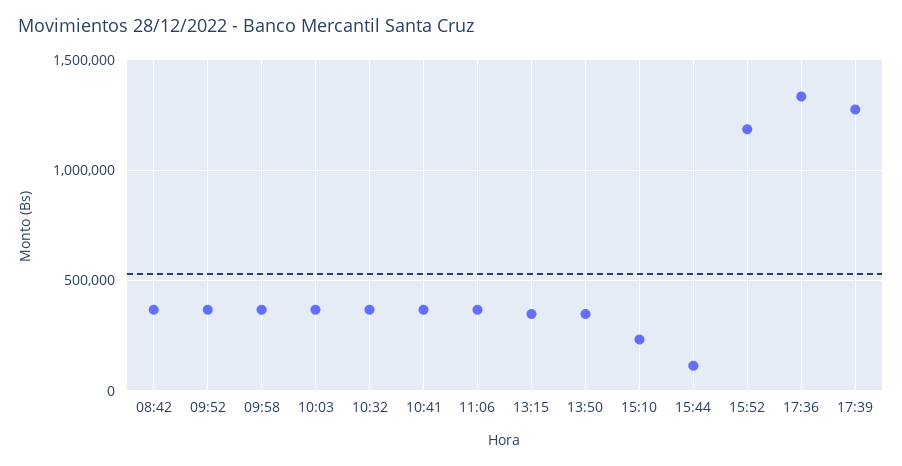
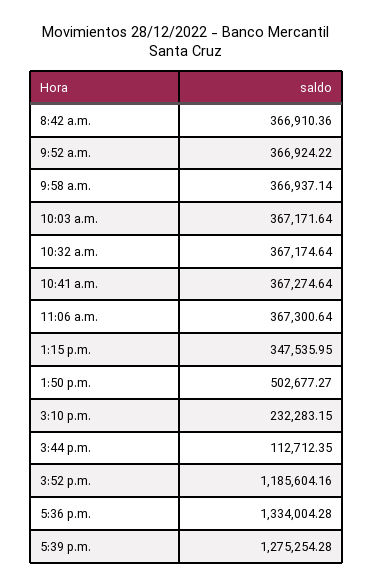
  {
    "08:42": 366910.36,
    "09:52": 366924.22,
    "09:58": 366937.14,
    "10:03": 367171.64,
    "10:32": 367174.64,
    "10:41": 367274.64,
    "11:06": 367300.64,
    "13:15": 347535.95,
-   "13:50": 350000,
+   "13:50": 502677.27,
    "15:10": 232283.15,
    "15:44": 112712.35,
    "15:52": 1185604.16,
    "17:36": 1334004.28,
    "17:39": 1275254.28
  }

